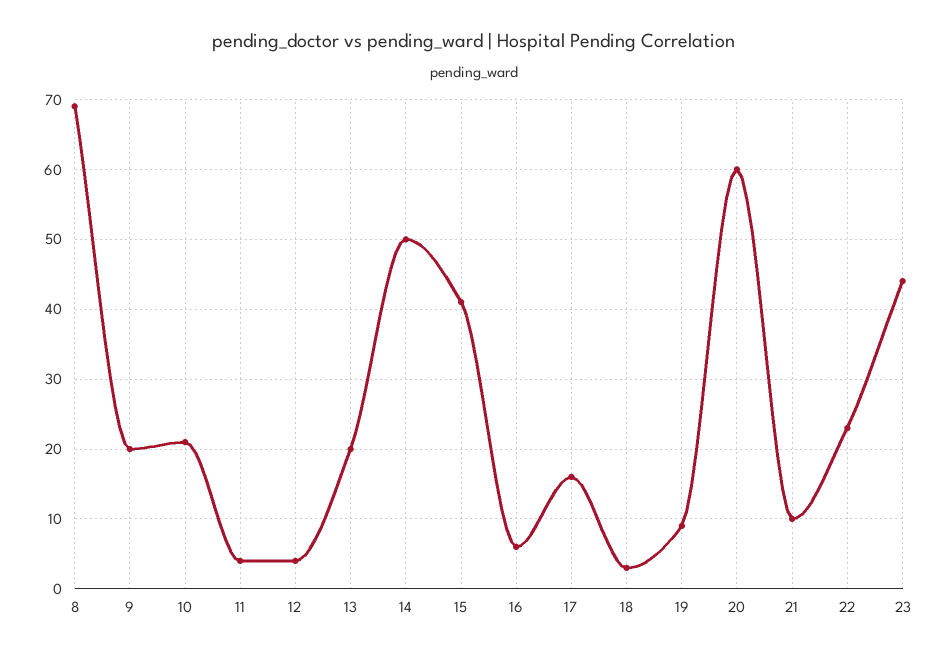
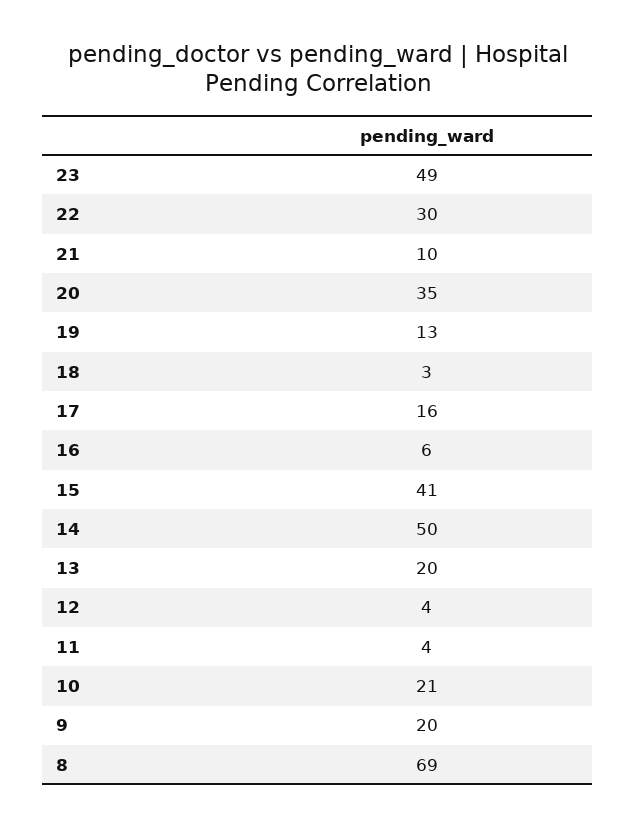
  {
    "8": 69,
    "9": 20,
    "10": 21,
    "11": 4,
    "12": 4,
    "13": 20,
    "14": 50,
    "15": 41,
    "16": 6,
    "17": 16,
    "18": 3,
-   "19": 9,
+   "19": 13,
-   "20": 60,
+   "20": 35,
    "21": 10,
-   "22": 23,
+   "22": 30,
-   "23": 44
+   "23": 49
  }

